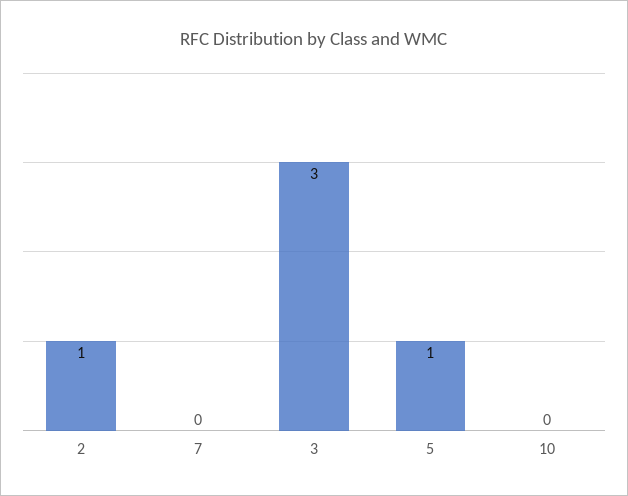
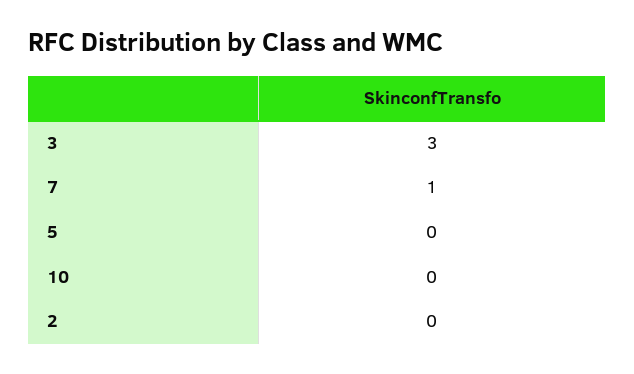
  {
-   "2": 1,
+   "2": 0,
-   "7": 0,
+   "7": 1,
    "3": 3,
-   "5": 1,
+   "5": 0,
    "10": 0
  }

